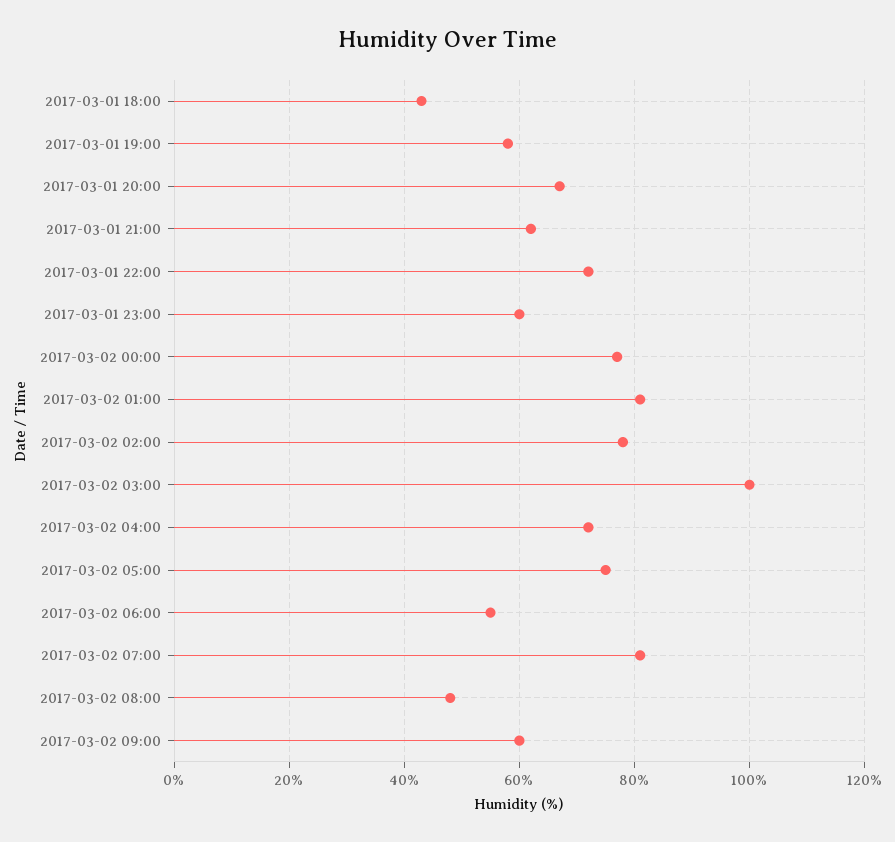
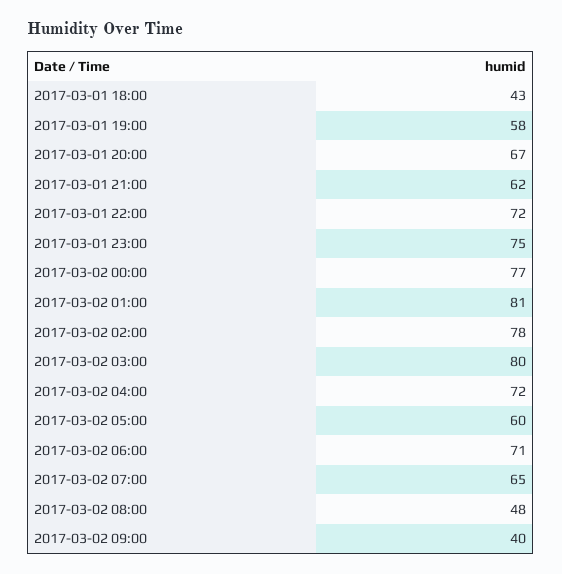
  {
    "2017-03-01 18:00": 43,
    "2017-03-01 19:00": 58,
    "2017-03-01 20:00": 67,
    "2017-03-01 21:00": 62,
    "2017-03-01 22:00": 72,
-   "2017-03-01 23:00": 60,
+   "2017-03-01 23:00": 75,
    "2017-03-02 00:00": 77,
    "2017-03-02 01:00": 81,
    "2017-03-02 02:00": 78,
-   "2017-03-02 03:00": 100,
+   "2017-03-02 03:00": 80,
    "2017-03-02 04:00": 72,
-   "2017-03-02 05:00": 75,
+   "2017-03-02 05:00": 60,
-   "2017-03-02 06:00": 55,
+   "2017-03-02 06:00": 71,
-   "2017-03-02 07:00": 80,
+   "2017-03-02 07:00": 65,
    "2017-03-02 08:00": 48,
-   "2017-03-02 09:00": 60
+   "2017-03-02 09:00": 40
  }

